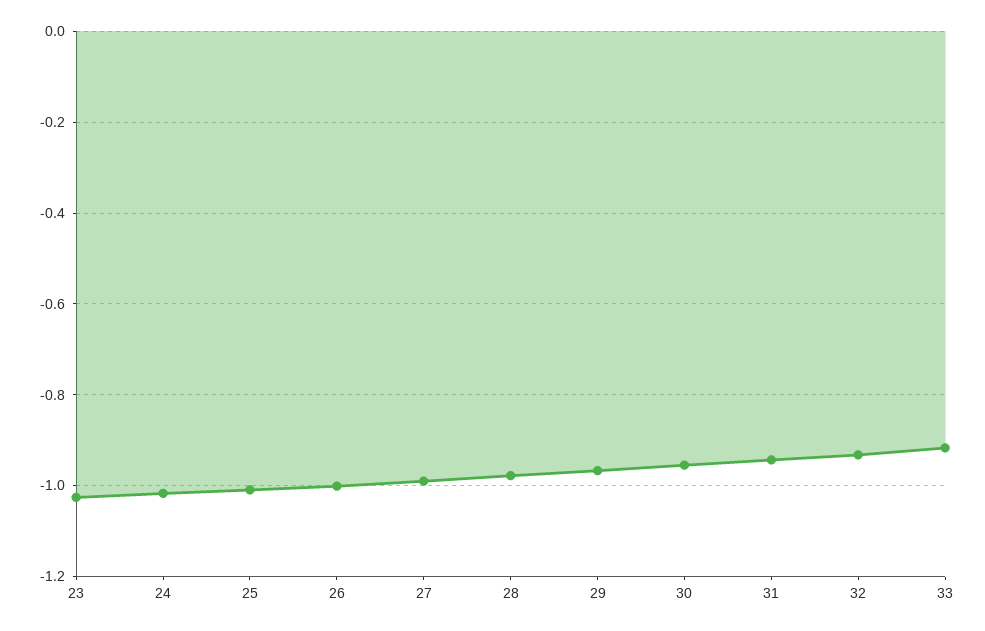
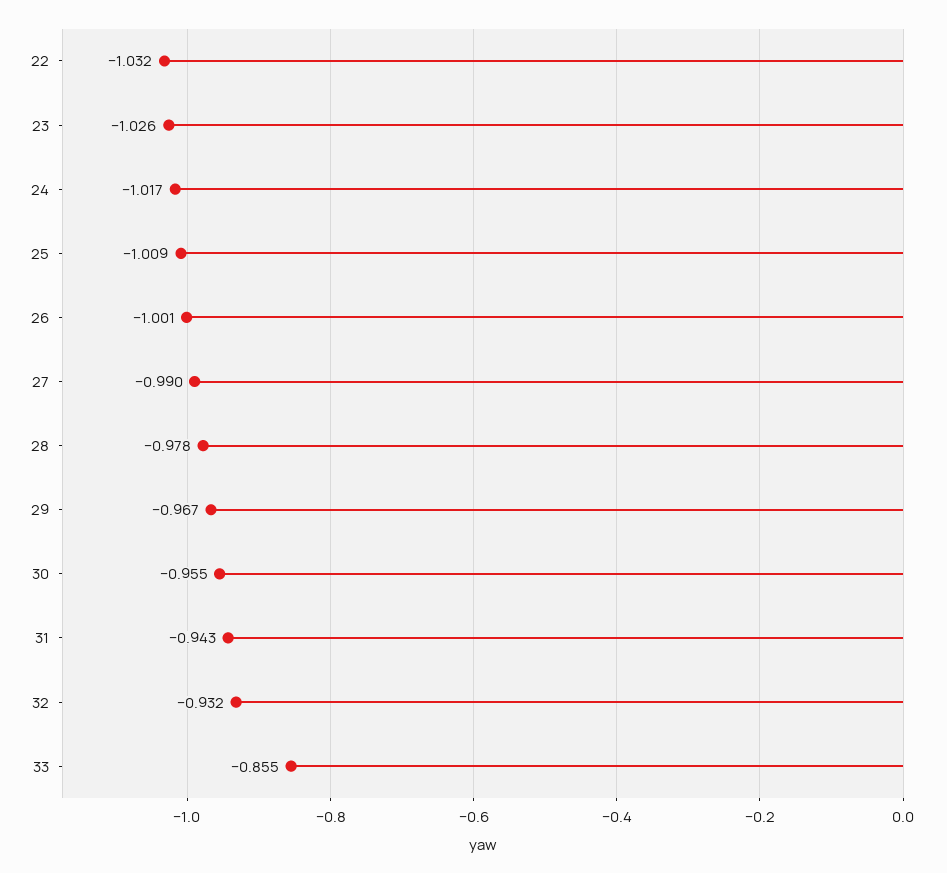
  {
    "23": -1.026,
    "24": -1.017,
    "25": -1.009,
    "26": -1.001,
    "27": -0.99,
    "28": -0.978,
    "29": -0.967,
    "30": -0.955,
    "31": -0.943,
    "32": -0.932,
-   "33": -0.92
+   "33": -0.855,
+   "22": -1.032
  }

